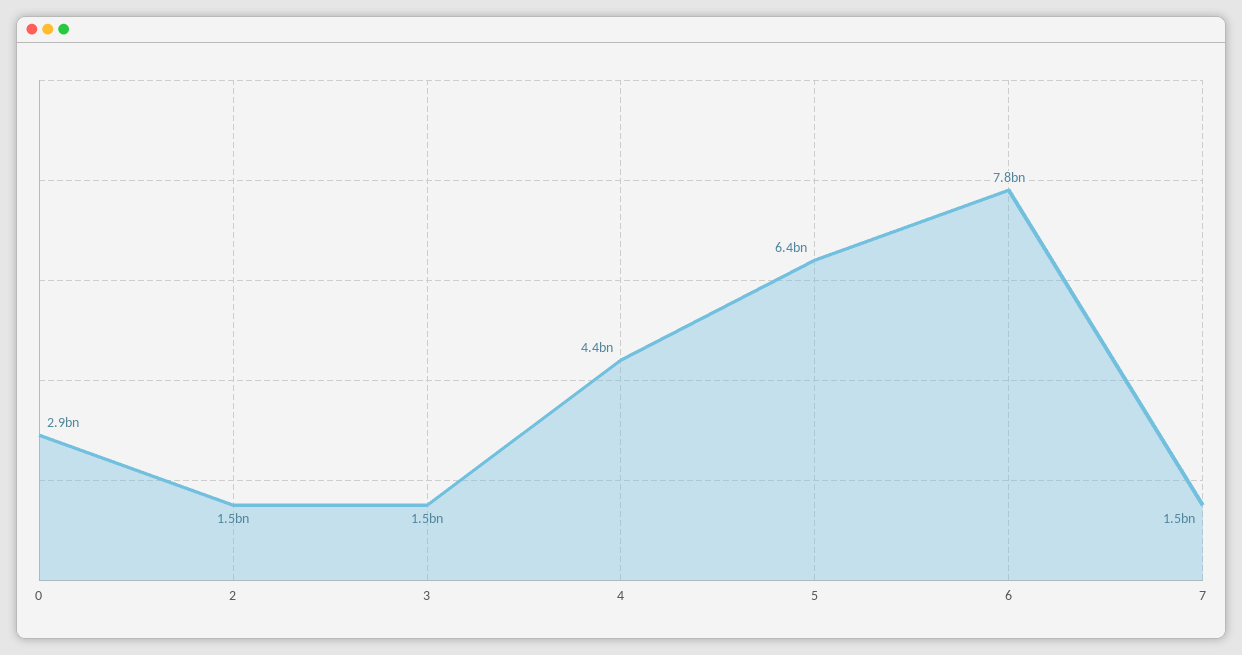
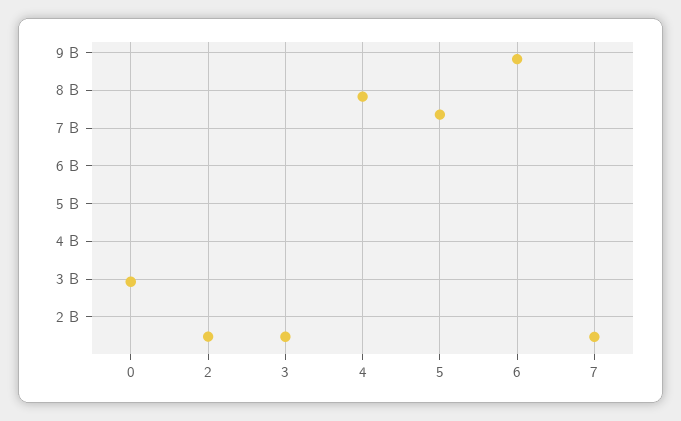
  {
    "0": 2900000000,
    "2": 1500000000,
    "3": 1500000000,
-   "4": 4400000000,
+   "4": 7800000000,
-   "5": 6400000000,
+   "5": 7400000000,
-   "6": 7800000000,
+   "6": 8800000000,
    "7": 1500000000
  }

